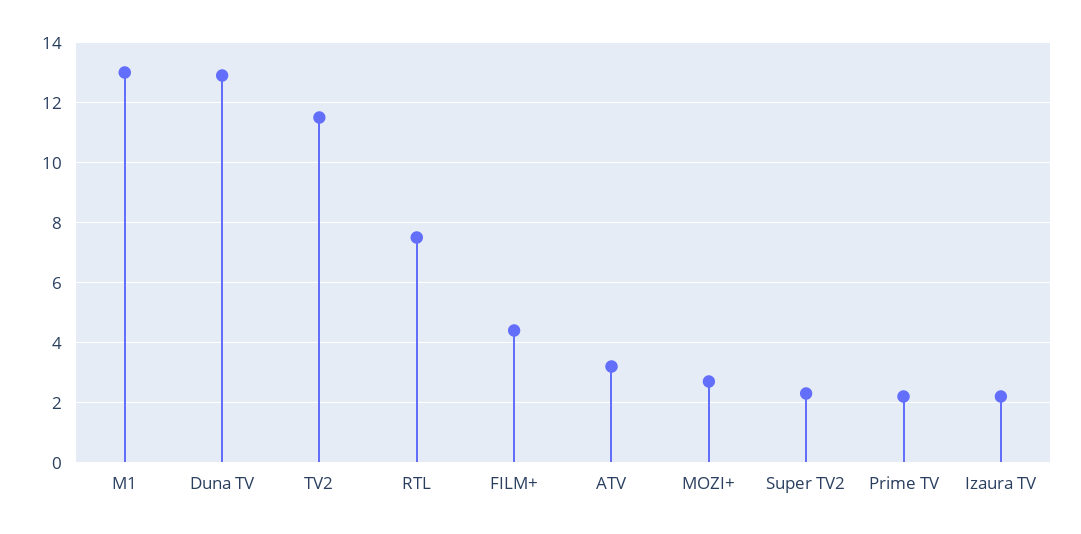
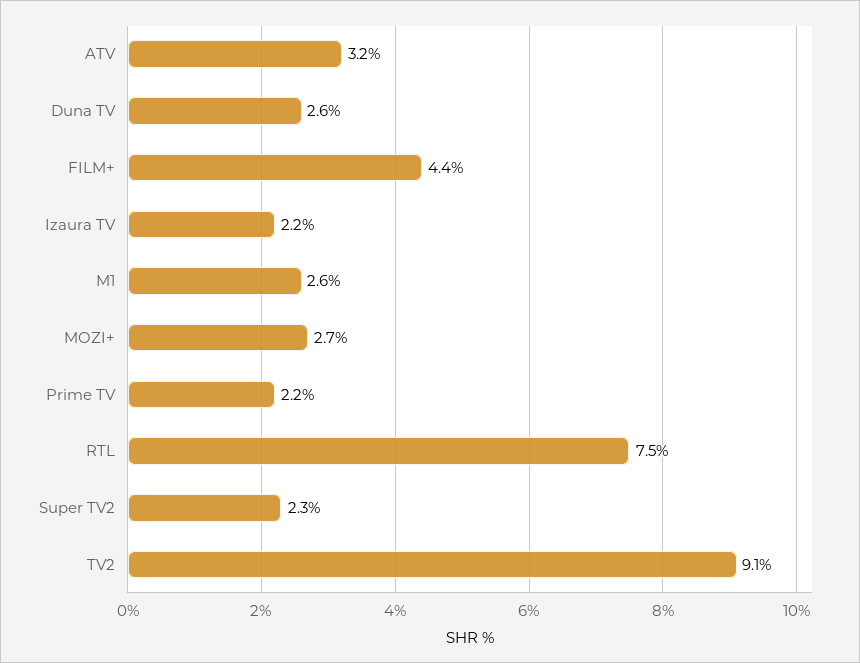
  {
-   "M1": 13,
+   "M1": 2.6,
-   "Duna TV": 13,
+   "Duna TV": 2.6,
-   "TV2": 11.5,
+   "TV2": 9.1,
    "RTL": 7.5,
    "FILM+": 4.4,
    "ATV": 3.2,
    "MOZI+": 2.7,
    "Super TV2": 2.3,
    "Prime TV": 2.2,
    "Izaura TV": 2.2
  }

